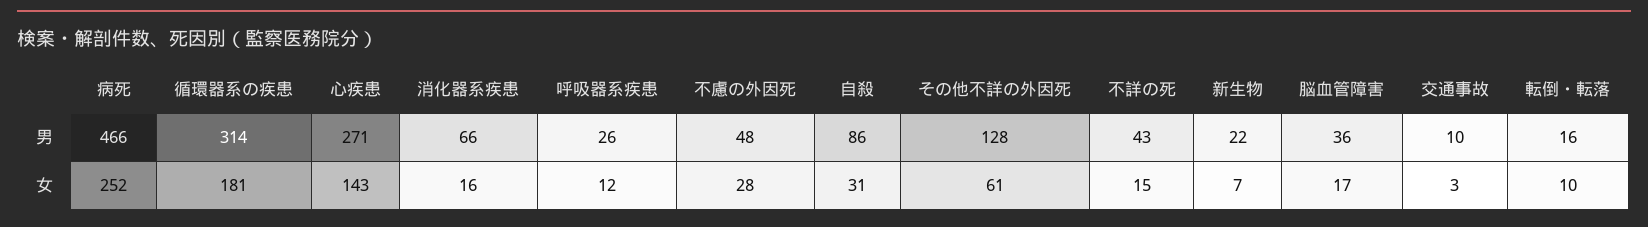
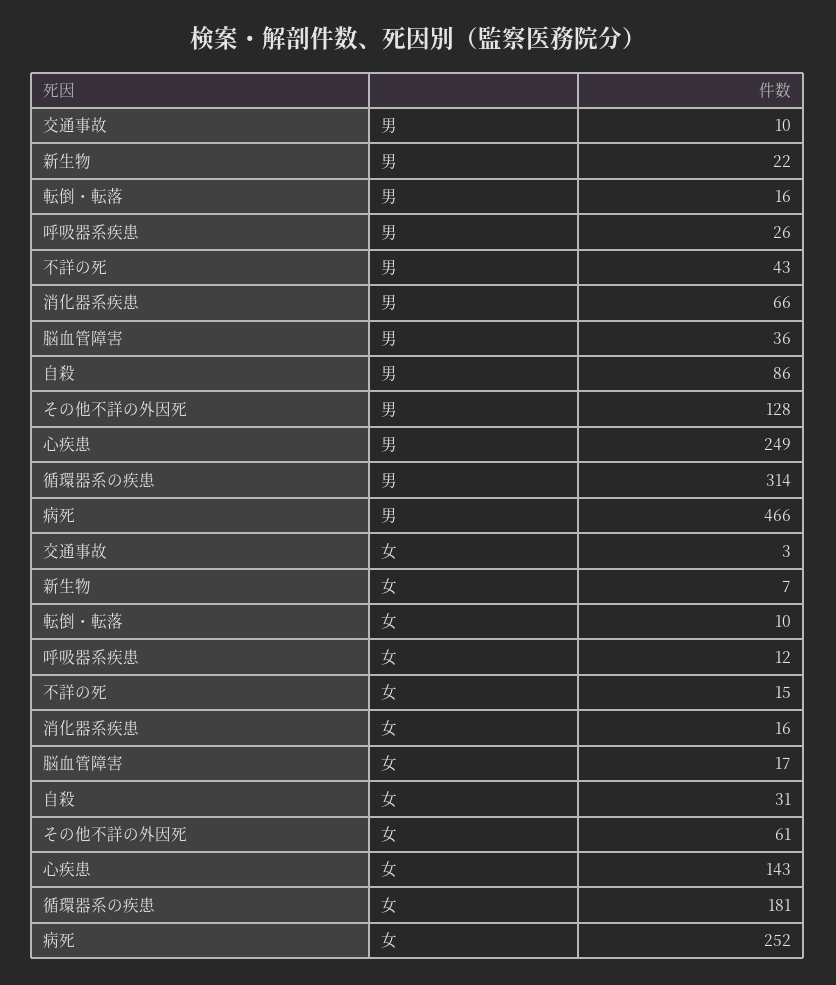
  {
    "病死": {
      "男": 466,
      "女": 252
    },
    "循環器系の疾患": {
      "男": 314,
      "女": 181
    },
    "心疾患": {
-     "男": 271,
+     "男": 249,
      "女": 143
    },
    "消化器系疾患": {
      "男": 66,
      "女": 16
    },
    "呼吸器系疾患": {
      "男": 26,
      "女": 12
    },
-   "不慮の外因死": {
-     "男": 48,
-     "女": 28
-   },
    "自殺": {
      "男": 86,
      "女": 31
    },
    "その他不詳の外因死": {
      "男": 128,
      "女": 61
    },
    "不詳の死": {
      "男": 43,
      "女": 15
    },
    "新生物": {
      "男": 22,
      "女": 7
    },
    "脳血管障害": {
      "男": 36,
      "女": 17
    },
    "交通事故": {
      "男": 10,
      "女": 3
    },
    "転倒・転落": {
      "男": 16,
      "女": 10
    }
  }

